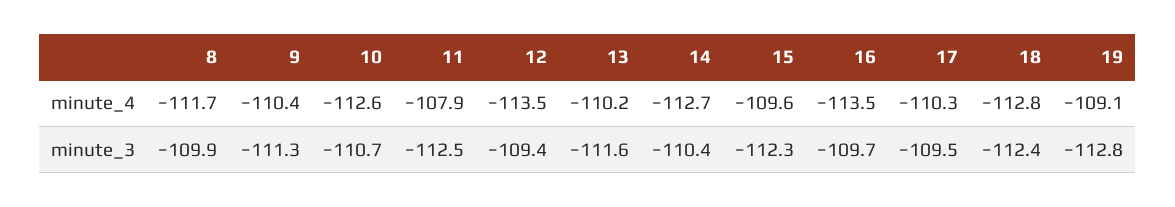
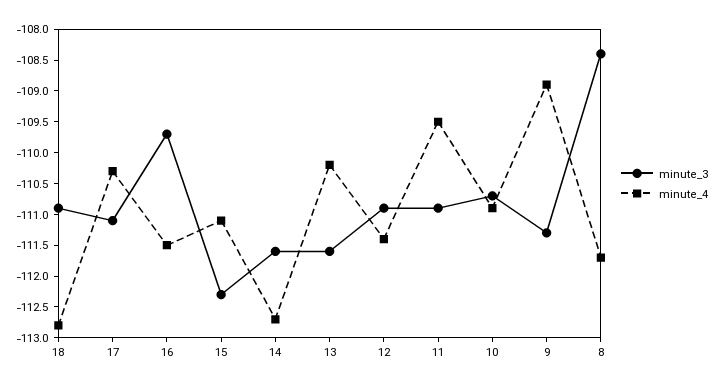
  {
    "minute_4": {
      "8": -111.7,
-     "9": -110.4,
+     "9": -109,
-     "10": -112.6,
+     "10": -111,
-     "11": -107.9,
+     "11": -109.5,
-     "12": -113.5,
+     "12": -111.5,
      "13": -110.2,
      "14": -112.7,
-     "15": -109.6,
+     "15": -111,
-     "16": -113.5,
+     "16": -111.5,
      "17": -110.3,
-     "18": -112.8,
+     "18": -112.8
-     "19": -109.1
    },
    "minute_3": {
-     "8": -109.9,
+     "8": -108.5,
      "9": -111.3,
      "10": -110.7,
-     "11": -112.5,
+     "11": -111,
-     "12": -109.4,
+     "12": -111,
      "13": -111.6,
-     "14": -110.4,
+     "14": -111.5,
      "15": -112.3,
      "16": -109.7,
-     "17": -109.5,
+     "17": -111,
-     "18": -112.4,
+     "18": -111
-     "19": -112.8
    }
  }

